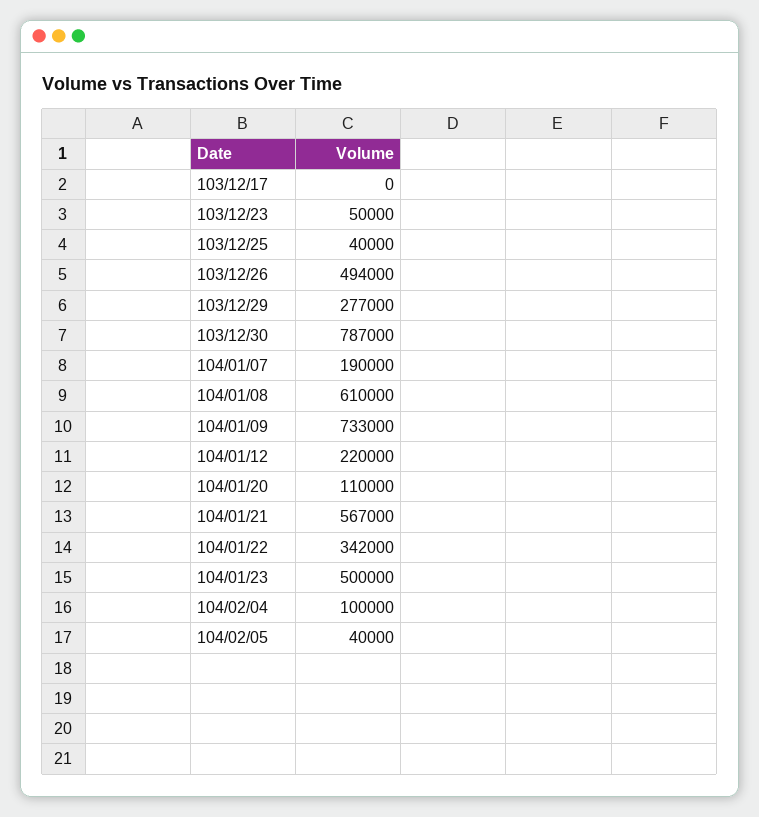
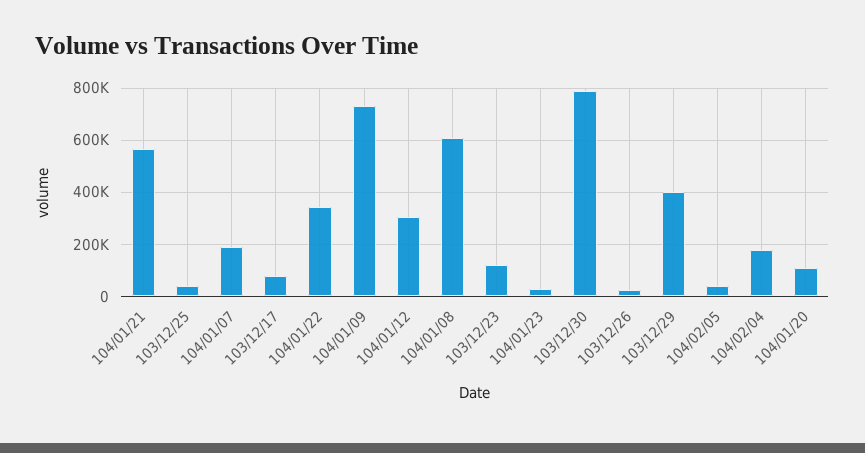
  {
-   "103/12/17": 0,
+   "103/12/17": 75000,
-   "103/12/23": 50000,
+   "103/12/23": 125000,
    "103/12/25": 40000,
-   "103/12/26": 494000,
+   "103/12/26": 25000,
-   "103/12/29": 277000,
+   "103/12/29": 400000,
    "103/12/30": 787000,
    "104/01/07": 190000,
    "104/01/08": 610000,
    "104/01/09": 733000,
-   "104/01/12": 220000,
+   "104/01/12": 300000,
    "104/01/20": 110000,
    "104/01/21": 567000,
    "104/01/22": 342000,
-   "104/01/23": 500000,
+   "104/01/23": 25000,
-   "104/02/04": 100000,
+   "104/02/04": 175000,
    "104/02/05": 40000
  }

